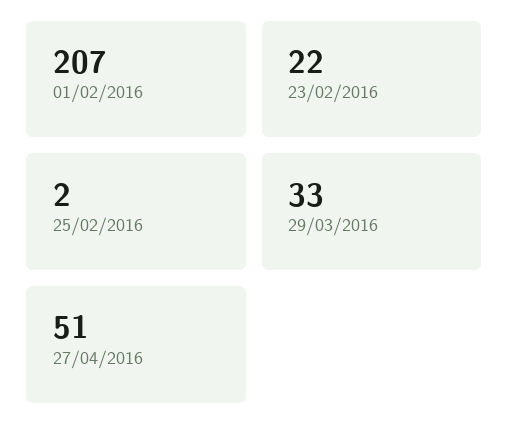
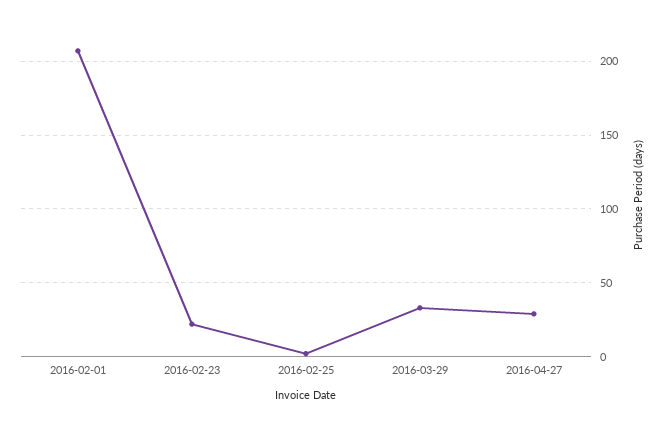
  {
    "01/02/2016": 207,
    "23/02/2016": 22,
    "25/02/2016": 2,
    "29/03/2016": 33,
-   "27/04/2016": 51
+   "27/04/2016": 30
  }

